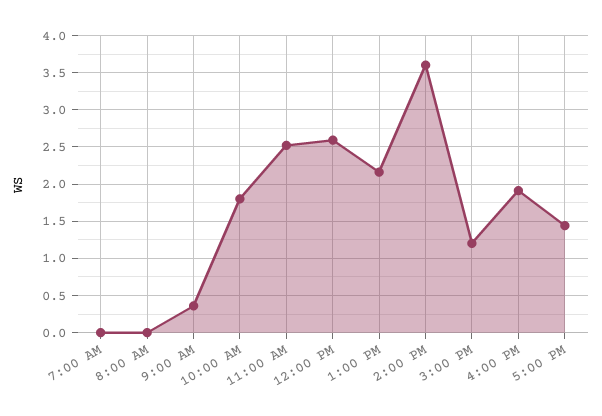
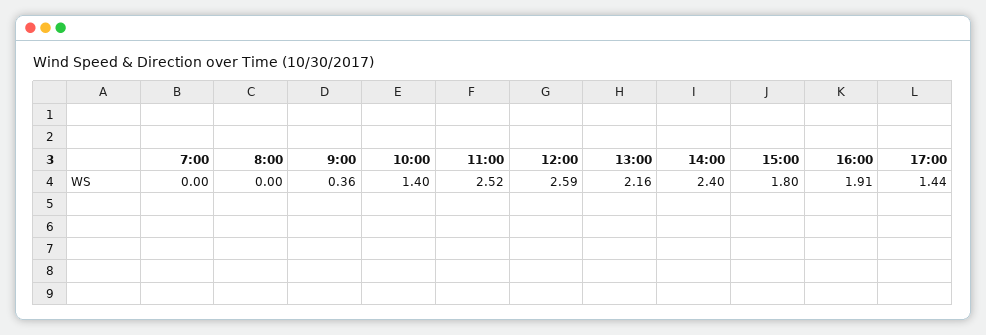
  {
    "7:00 AM": 0,
    "8:00 AM": 0,
    "9:00 AM": 0.36,
-   "10:00 AM": 1.8,
+   "10:00 AM": 1.4,
    "11:00 AM": 2.52,
    "12:00 PM": 2.59,
    "1:00 PM": 2.16,
-   "2:00 PM": 3.6,
+   "2:00 PM": 2.4,
-   "3:00 PM": 1.2,
+   "3:00 PM": 1.8,
    "4:00 PM": 1.91,
    "5:00 PM": 1.44
  }

